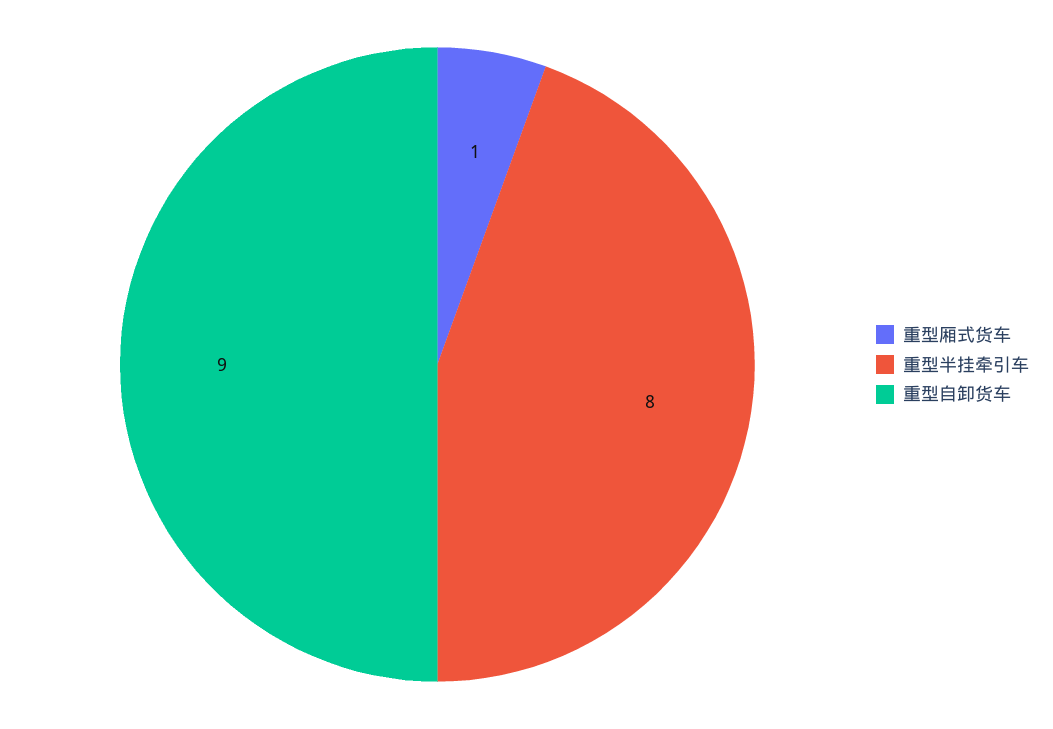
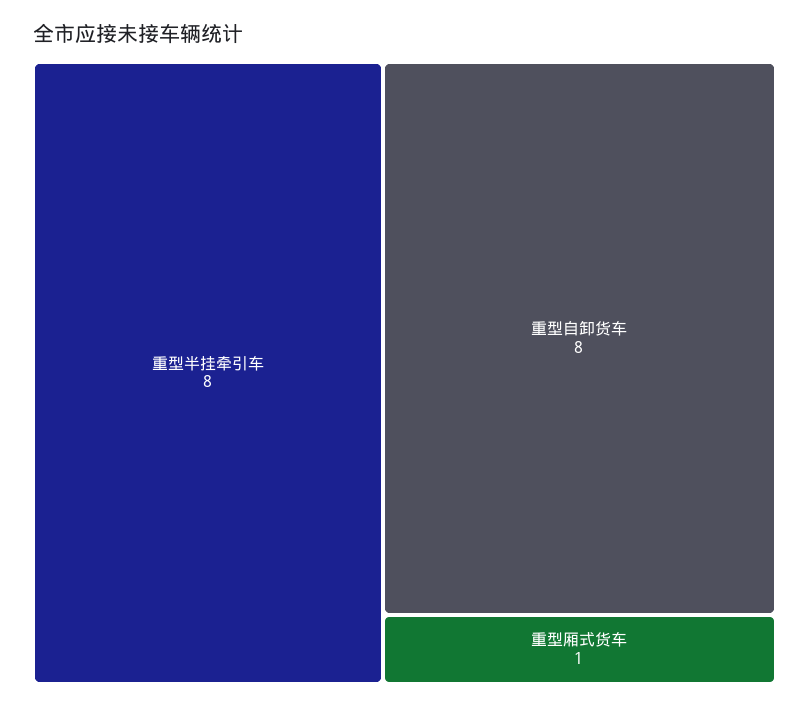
  {
    "重型厢式货车": 1,
    "重型半挂牵引车": 8,
-   "重型自卸货车": 9
+   "重型自卸货车": 8
  }

